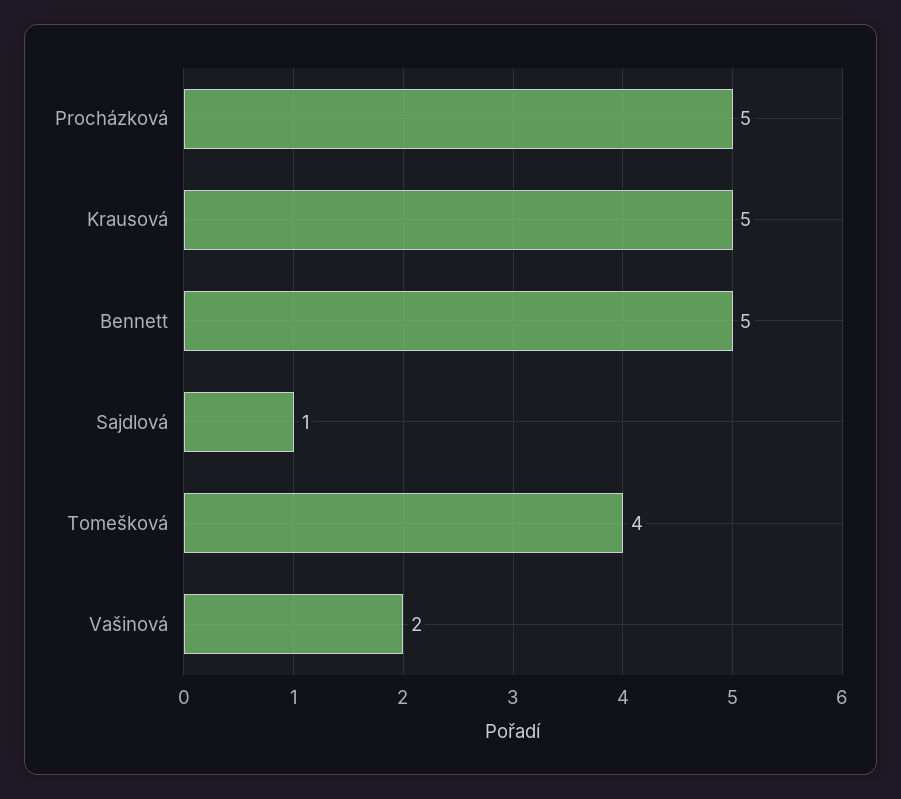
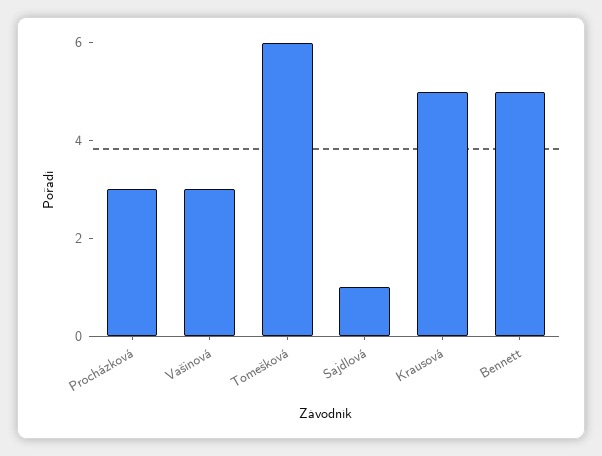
  {
-   "Procházková": 5,
+   "Procházková": 3,
    "Krausová": 5,
    "Bennett": 5,
    "Sajdlová": 1,
-   "Tomešková": 4,
+   "Tomešková": 6,
-   "Vašinová": 2
+   "Vašinová": 3
  }

